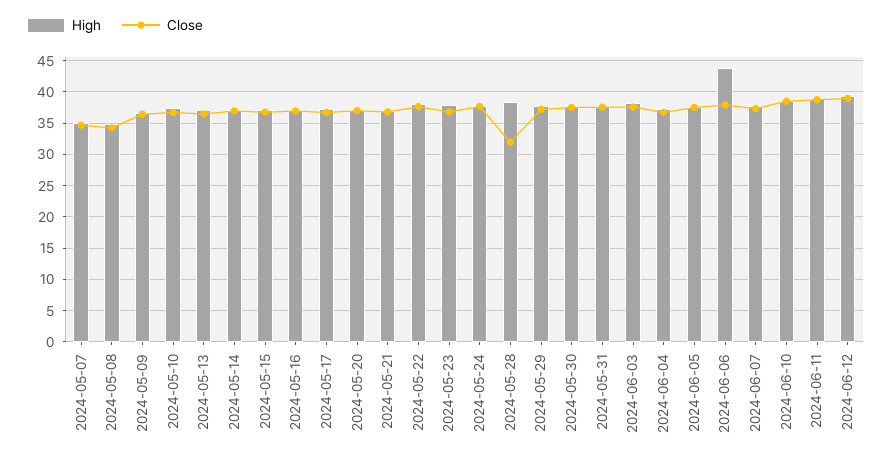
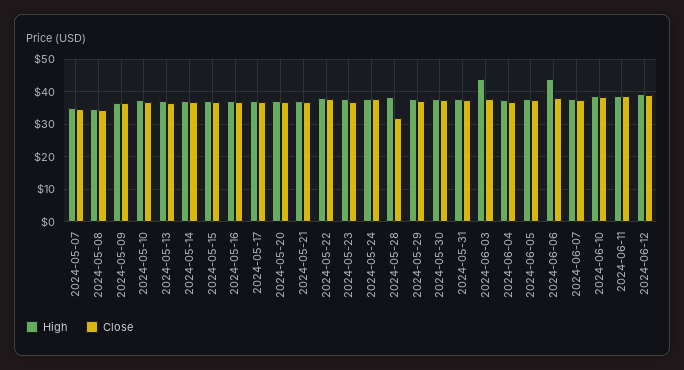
  {
    "High": {
      "2024-05-07": 35,
      "2024-05-08": 35,
      "2024-05-09": 37,
      "2024-05-10": 37,
      "2024-05-13": 37,
      "2024-05-14": 37,
      "2024-05-15": 37,
      "2024-05-16": 37,
      "2024-05-17": 37,
      "2024-05-20": 37,
      "2024-05-21": 37,
      "2024-05-22": 38,
      "2024-05-23": 38,
      "2024-05-24": 38,
      "2024-05-28": 38,
      "2024-05-29": 38,
      "2024-05-30": 38,
      "2024-05-31": 38,
-     "2024-06-03": 38,
+     "2024-06-03": 44,
      "2024-06-04": 37,
      "2024-06-05": 38,
      "2024-06-06": 44,
      "2024-06-07": 38,
      "2024-06-10": 39,
      "2024-06-11": 39,
      "2024-06-12": 39
    },
    "Close": {
      "2024-05-07": 35,
      "2024-05-08": 34,
      "2024-05-09": 36,
      "2024-05-10": 37,
      "2024-05-13": 36,
      "2024-05-14": 37,
      "2024-05-15": 37,
      "2024-05-16": 37,
      "2024-05-17": 37,
      "2024-05-20": 37,
      "2024-05-21": 37,
      "2024-05-22": 38,
      "2024-05-23": 37,
      "2024-05-24": 38,
      "2024-05-28": 32,
      "2024-05-29": 37,
      "2024-05-30": 38,
      "2024-05-31": 38,
      "2024-06-03": 38,
      "2024-06-04": 37,
      "2024-06-05": 38,
      "2024-06-06": 38,
      "2024-06-07": 37,
      "2024-06-10": 39,
      "2024-06-11": 39,
      "2024-06-12": 39
    }
  }

